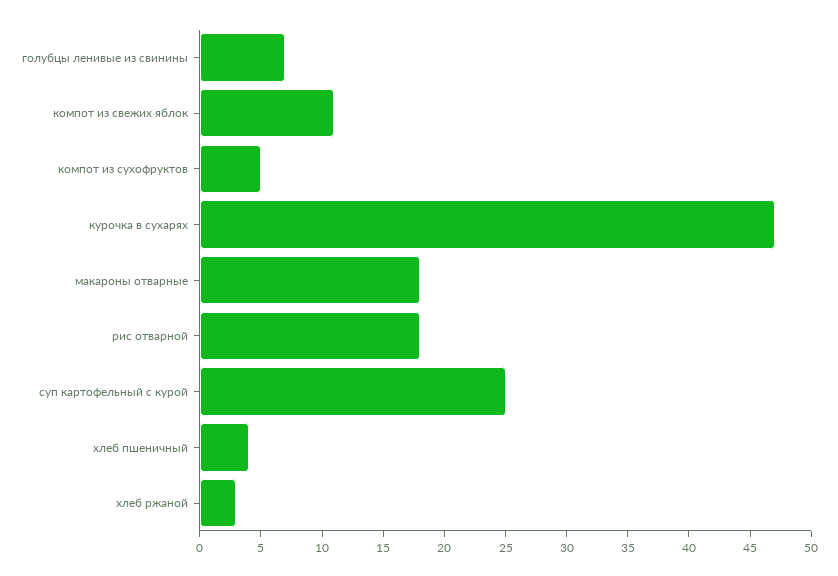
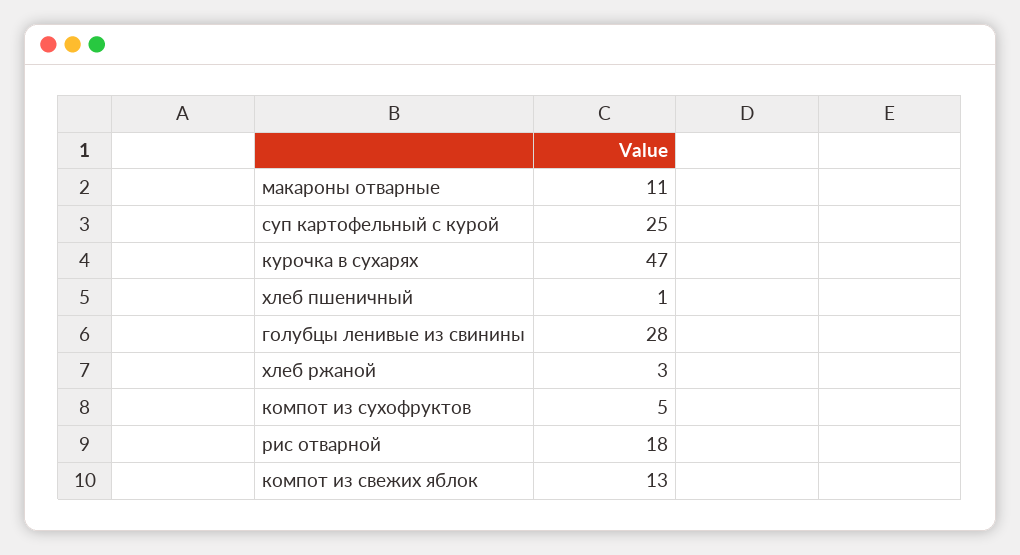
  {
-   "голубцы ленивые из свинины": 7,
+   "голубцы ленивые из свинины": 28,
-   "компот из свежих яблок": 11,
+   "компот из свежих яблок": 13,
    "компот из сухофруктов": 5,
    "курочка в сухарях": 47,
-   "макароны отварные": 18,
+   "макароны отварные": 11,
    "рис отварной": 18,
    "суп картофельный с курой": 25,
-   "хлеб пшеничный": 4,
+   "хлеб пшеничный": 1,
    "хлеб ржаной": 3
  }

